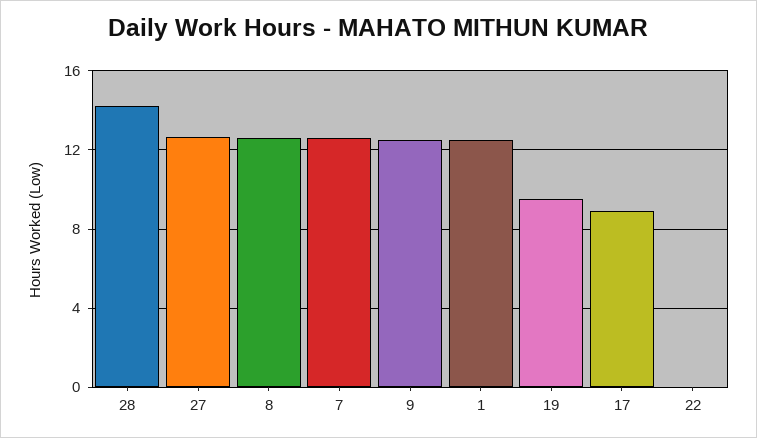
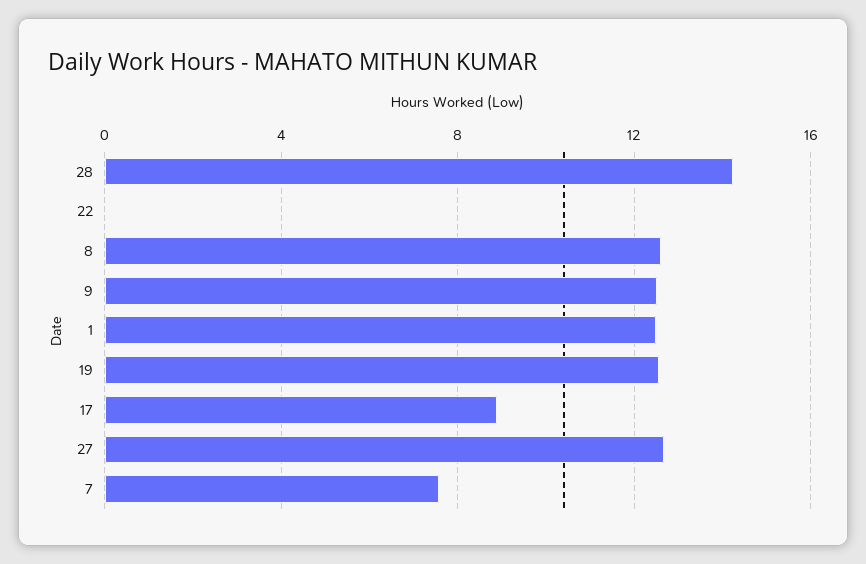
  {
    "28": 14,
    "27": 12.5,
    "8": 12.5,
-   "7": 12.5,
+   "7": 7.5,
    "9": 12.5,
    "1": 12.5,
-   "19": 9.5,
+   "19": 12.5,
    "17": 9,
    "22": 0
  }

